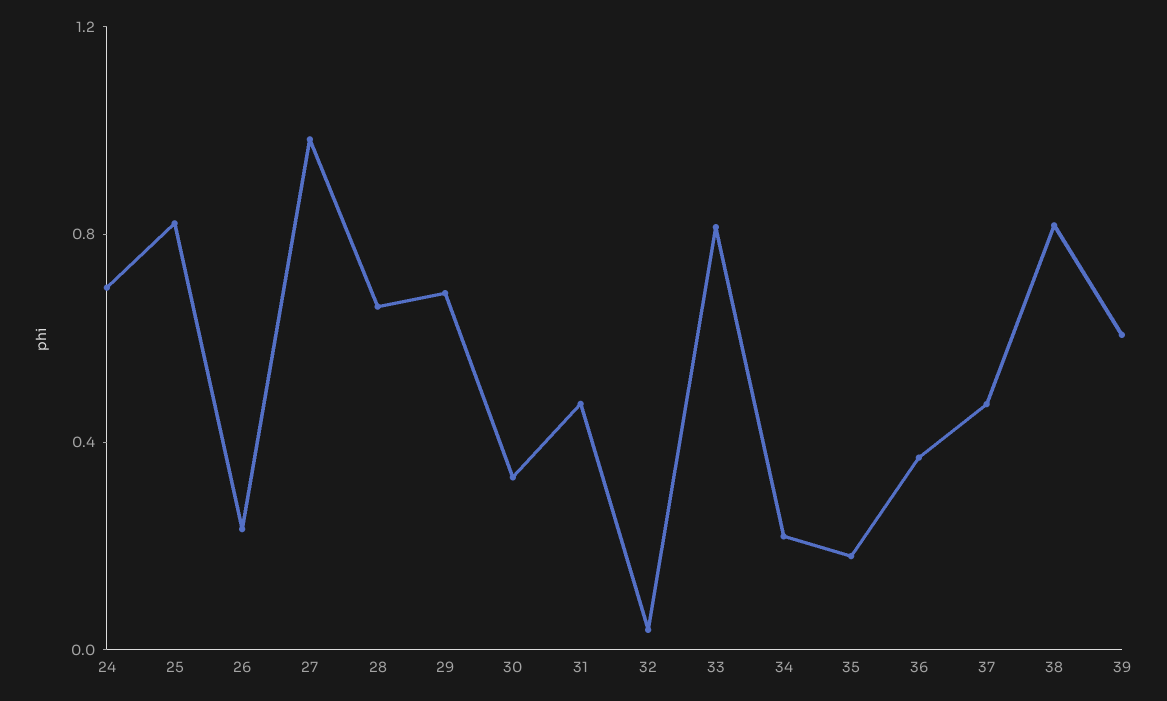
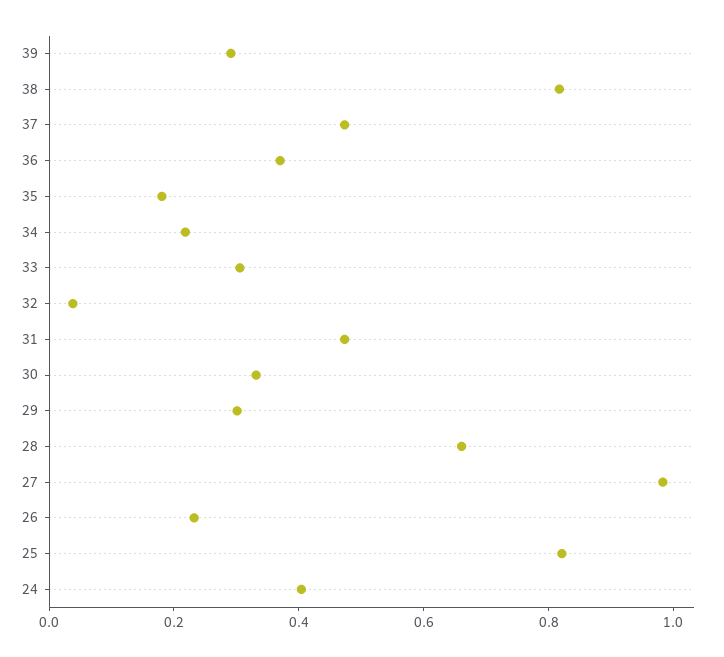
  {
-   "24": 0.7,
+   "24": 0.4,
    "25": 0.8,
    "26": 0.25,
    "27": 1,
    "28": 0.65,
-   "29": 0.7,
+   "29": 0.3,
    "30": 0.35,
    "31": 0.45,
    "32": 0.05,
-   "33": 0.8,
+   "33": 0.3,
    "34": 0.2,
    "35": 0.2,
    "36": 0.35,
    "37": 0.45,
    "38": 0.8,
-   "39": 0.6
+   "39": 0.3
  }

